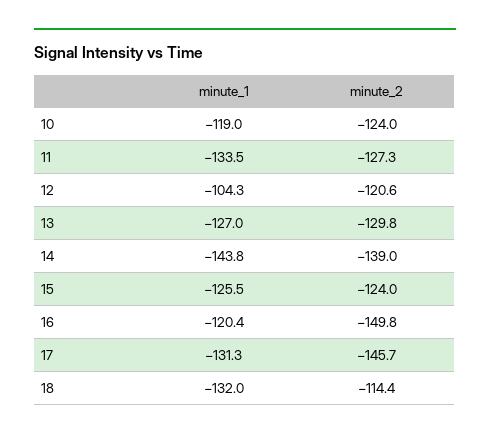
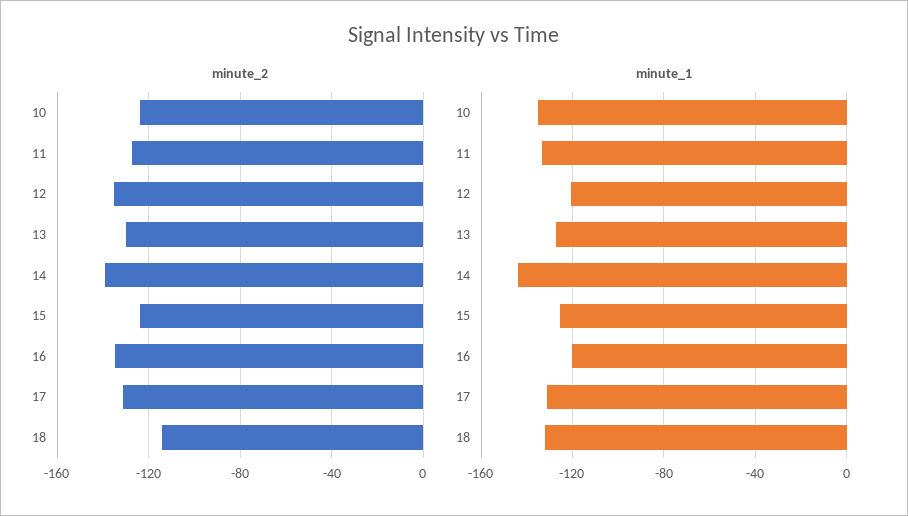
  {
    "minute_1": {
-     "10": -119,
+     "10": -135,
      "11": -133.5,
-     "12": -104.3,
+     "12": -120,
      "13": -127,
      "14": -143.8,
      "15": -125.5,
      "16": -120.4,
      "17": -131.3,
      "18": -132
    },
    "minute_2": {
      "10": -124,
      "11": -127.3,
-     "12": -120.6,
+     "12": -135,
      "13": -129.8,
      "14": -139,
      "15": -124,
-     "16": -149.8,
+     "16": -135,
-     "17": -145.7,
+     "17": -130,
      "18": -114.4
    }
  }

